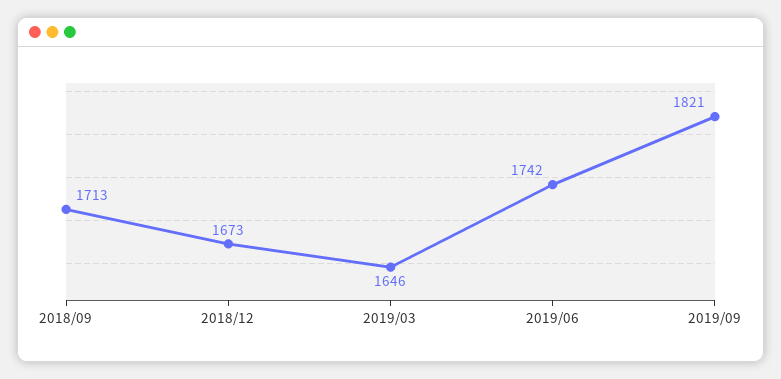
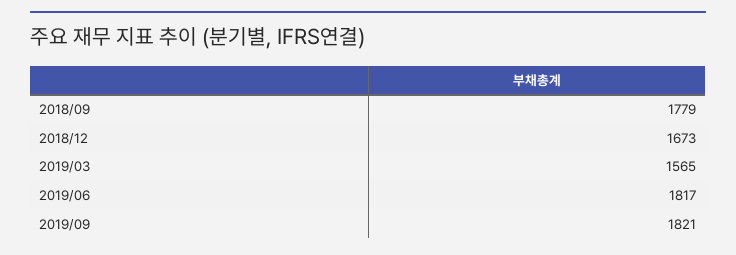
  {
-   "2018/09": 1713,
+   "2018/09": 1779,
    "2018/12": 1673,
-   "2019/03": 1646,
+   "2019/03": 1565,
-   "2019/06": 1742,
+   "2019/06": 1817,
    "2019/09": 1821
  }

